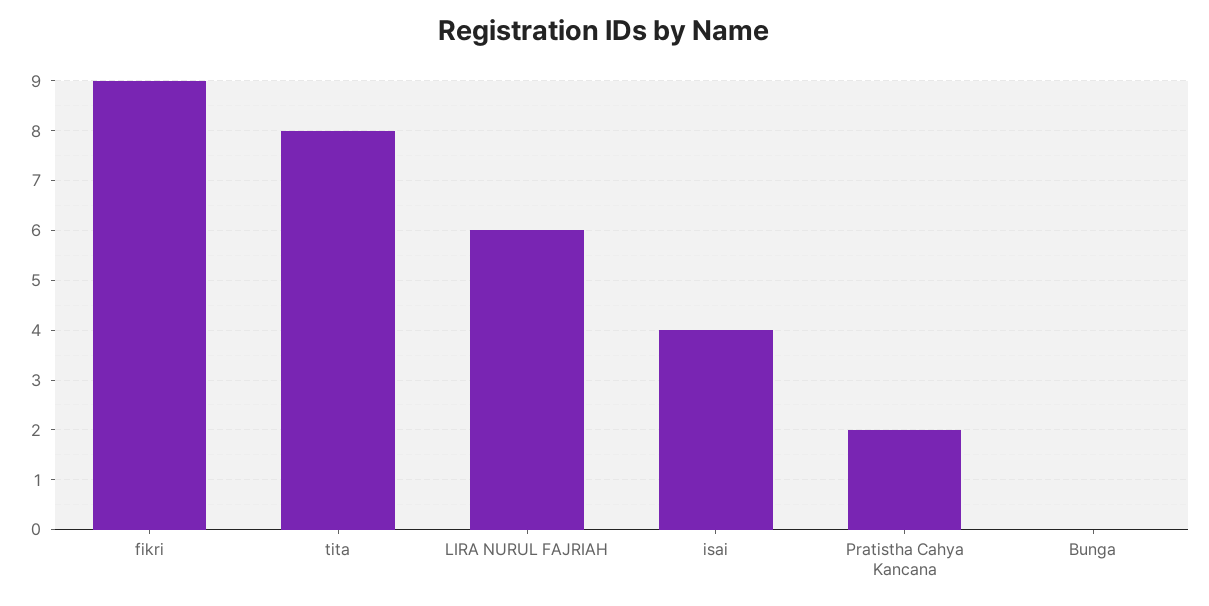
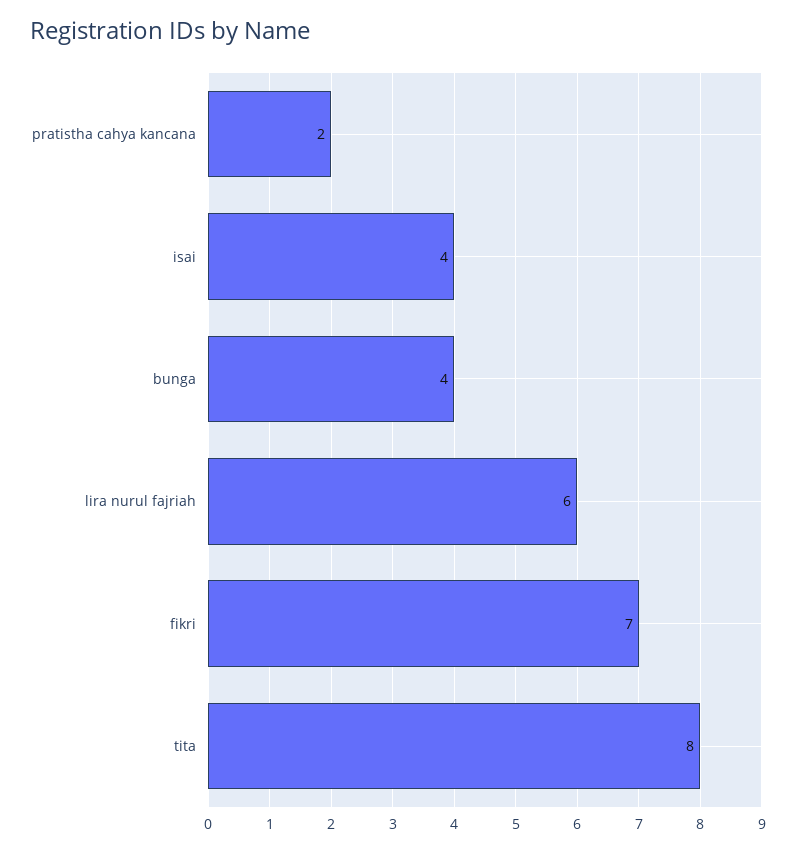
  {
-   "fikri": 9,
+   "fikri": 7,
    "tita": 8,
    "LIRA NURUL FAJRIAH": 6,
    "isai": 4,
    "Pratistha Cahya Kancana": 2,
-   "Bunga": 0
+   "Bunga": 4
  }

